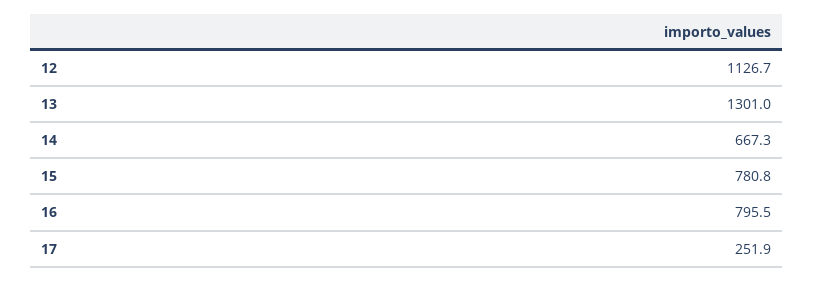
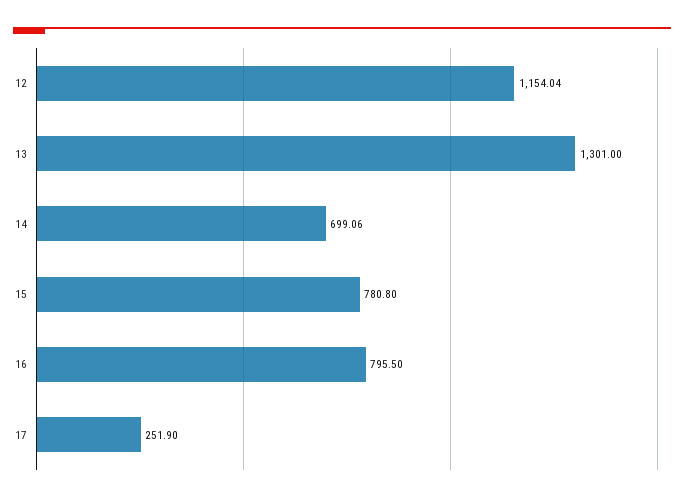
  {
-   "12": 1126.7,
+   "12": 1154.04,
    "13": 1301,
-   "14": 667.3,
+   "14": 699.06,
    "15": 780.8,
    "16": 795.5,
    "17": 251.9
  }

